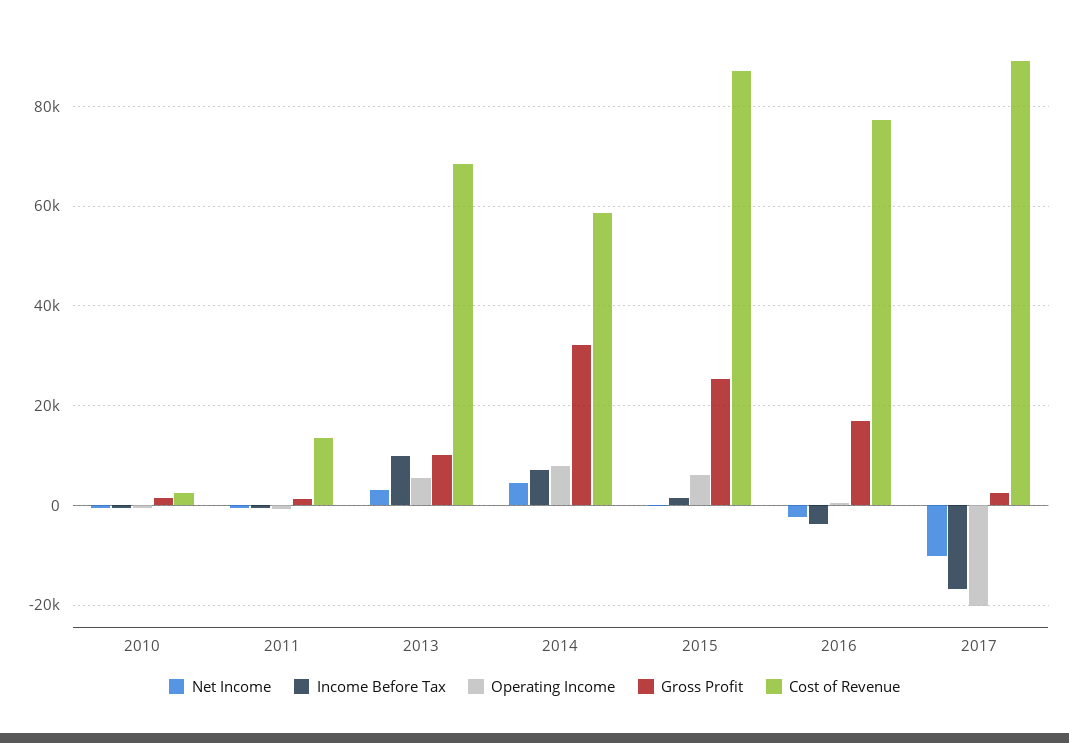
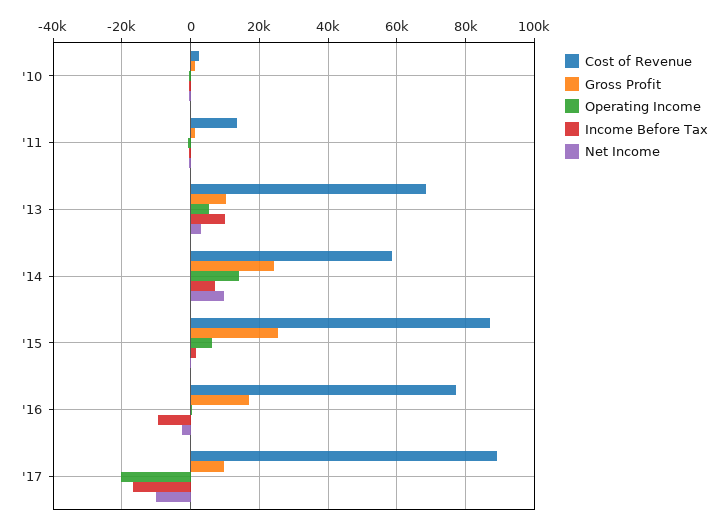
  {
    "Net Income": {
      "2010": 0,
      "2011": 0,
      "2013": 4000,
-     "2014": 4000,
+     "2014": 10000,
      "2015": 0,
      "2016": -2000,
      "2017": -10000
    },
    "Income Before Tax": {
      "2010": 0,
      "2011": 0,
      "2013": 10000,
      "2014": 8000,
      "2015": 2000,
-     "2016": -4000,
+     "2016": -10000,
      "2017": -16000
    },
    "Operating Income": {
      "2010": 0,
      "2011": 0,
      "2013": 6000,
-     "2014": 8000,
+     "2014": 14000,
      "2015": 6000,
      "2016": 0,
      "2017": -20000
    },
    "Gross Profit": {
      "2010": 2000,
      "2011": 2000,
      "2013": 10000,
-     "2014": 32000,
+     "2014": 24000,
      "2015": 26000,
      "2016": 16000,
-     "2017": 2000
+     "2017": 10000
    },
    "Cost of Revenue": {
      "2010": 2000,
      "2011": 14000,
      "2013": 68000,
      "2014": 58000,
      "2015": 88000,
      "2016": 78000,
      "2017": 90000
    }
  }

